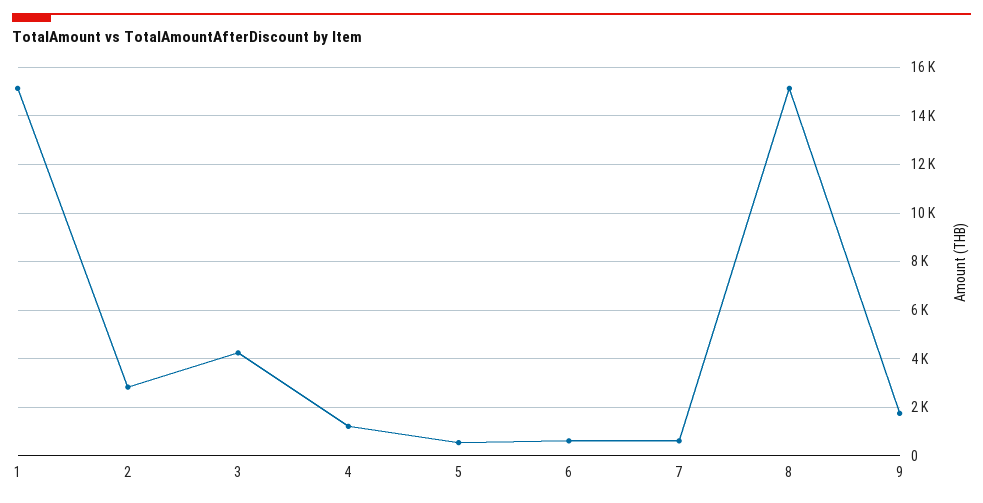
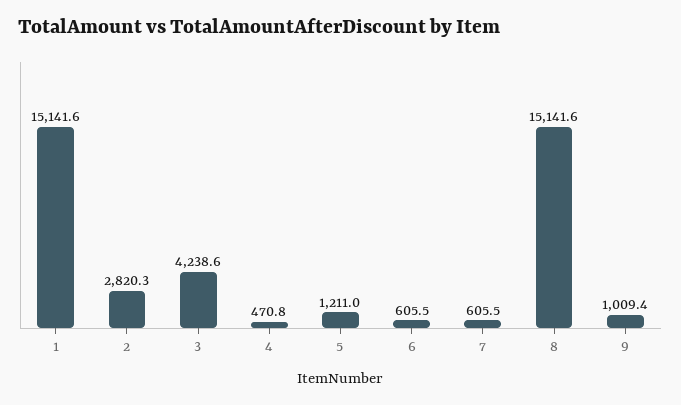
  {
    "1": 15141.6,
    "2": 2820.3,
    "3": 4238.6,
-   "4": 1250,
+   "4": 470.8,
-   "5": 500,
+   "5": 1211,
    "6": 605.5,
    "7": 605.5,
    "8": 15141.6,
-   "9": 1750
+   "9": 1009.4
  }

